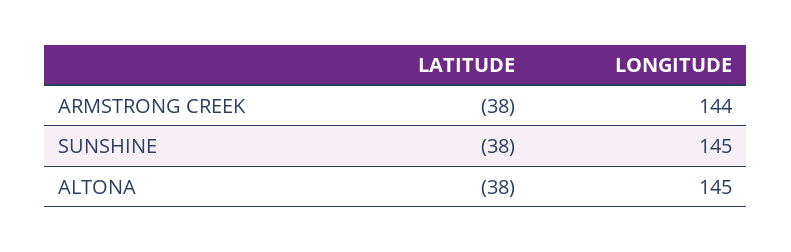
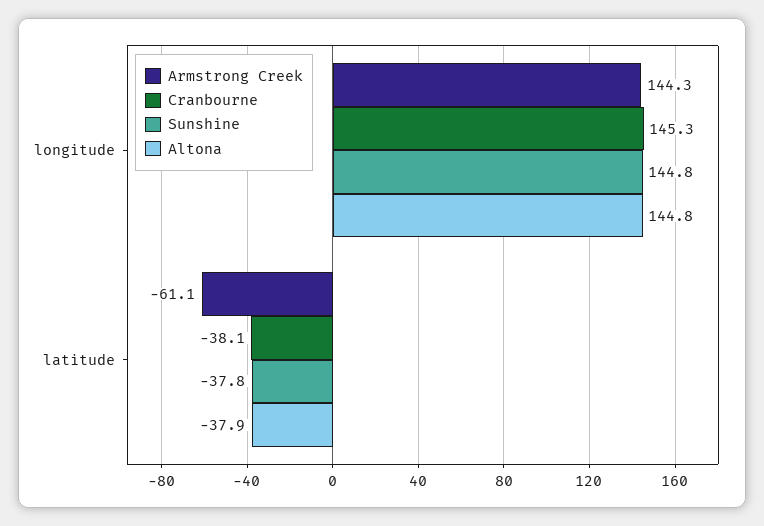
  {
    "ARMSTRONG CREEK": {
-     "LATITUDE": -38,
+     "LATITUDE": -61.1,
      "LONGITUDE": 144.3
    },
    "SUNSHINE": {
      "LATITUDE": -37.8,
      "LONGITUDE": 144.8
    },
    "ALTONA": {
      "LATITUDE": -37.9,
      "LONGITUDE": 144.8
-   }
+   },
+   "Cranbourne": {
+     "LONGITUDE": 145.3,
+     "LATITUDE": -38.1
+   }
  }

